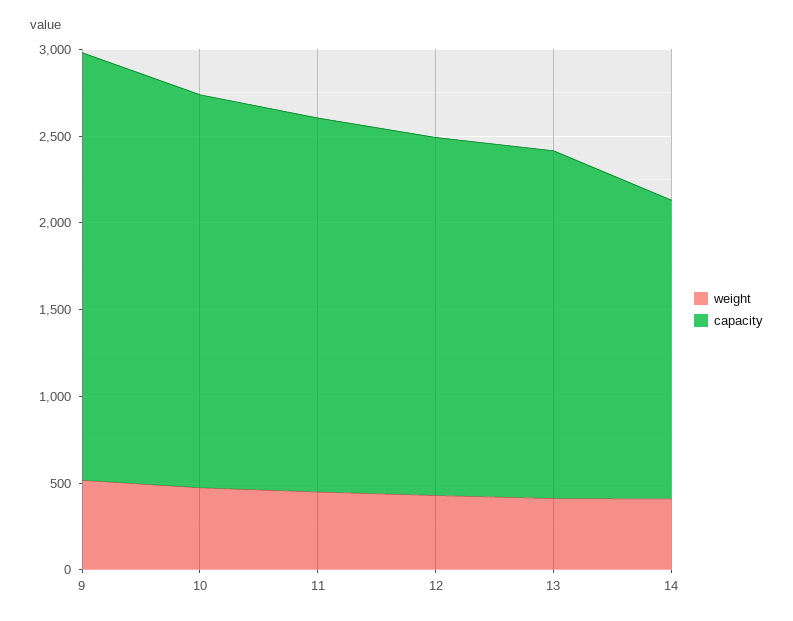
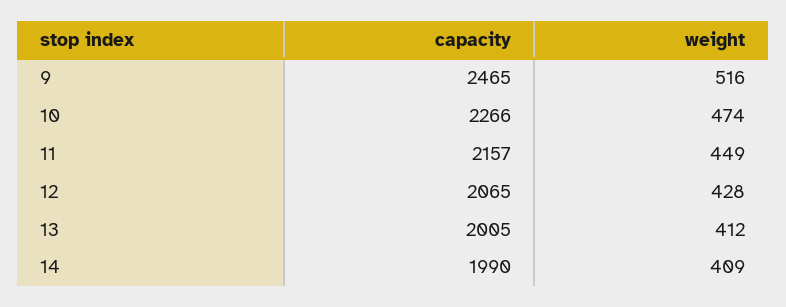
  {
    "weight": {
      "9": 516,
      "10": 474,
      "11": 449,
      "12": 428,
      "13": 412,
      "14": 409
    },
    "capacity": {
      "9": 2465,
      "10": 2266,
      "11": 2157,
      "12": 2065,
      "13": 2005,
-     "14": 1700
+     "14": 1990
    }
  }

